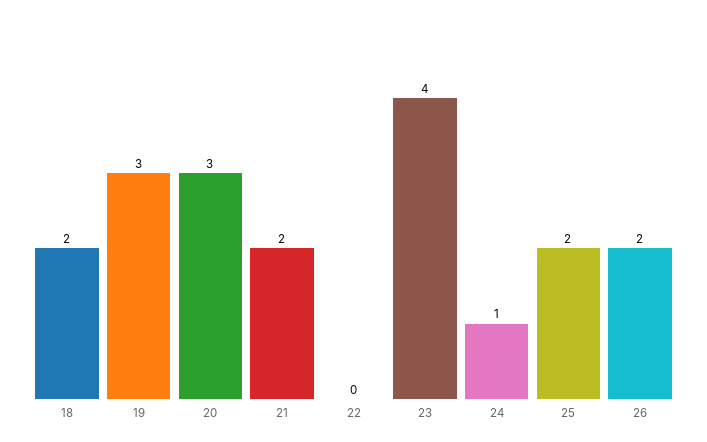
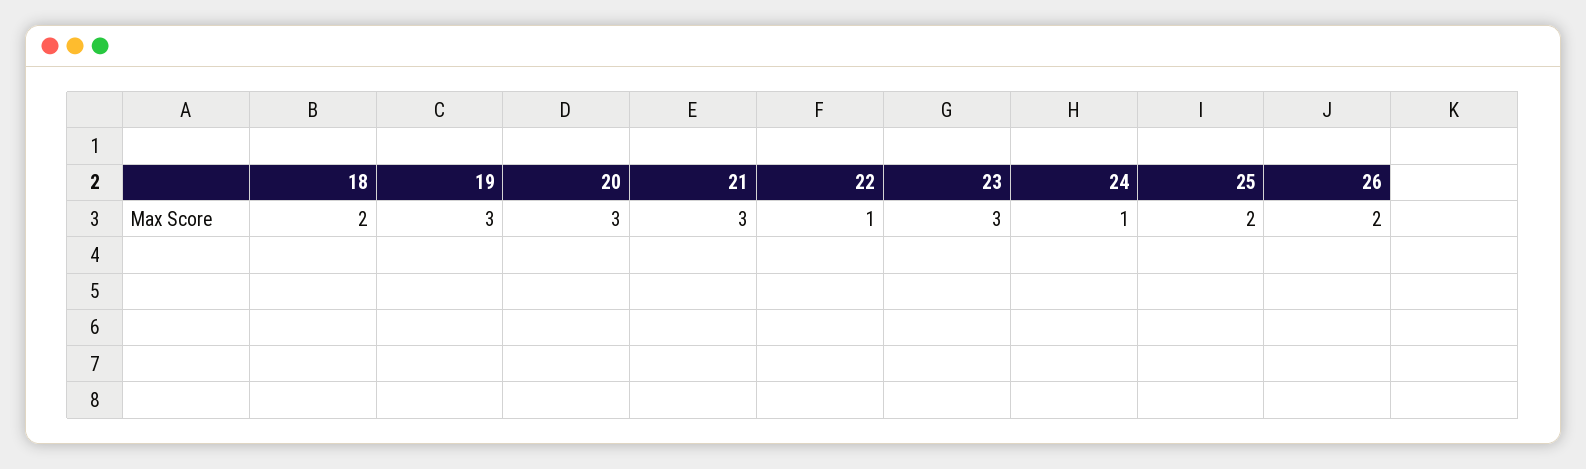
  {
    "18": 2,
    "19": 3,
    "20": 3,
-   "21": 2,
+   "21": 3,
-   "22": 0,
+   "22": 1,
-   "23": 4,
+   "23": 3,
    "24": 1,
    "25": 2,
    "26": 2
  }

